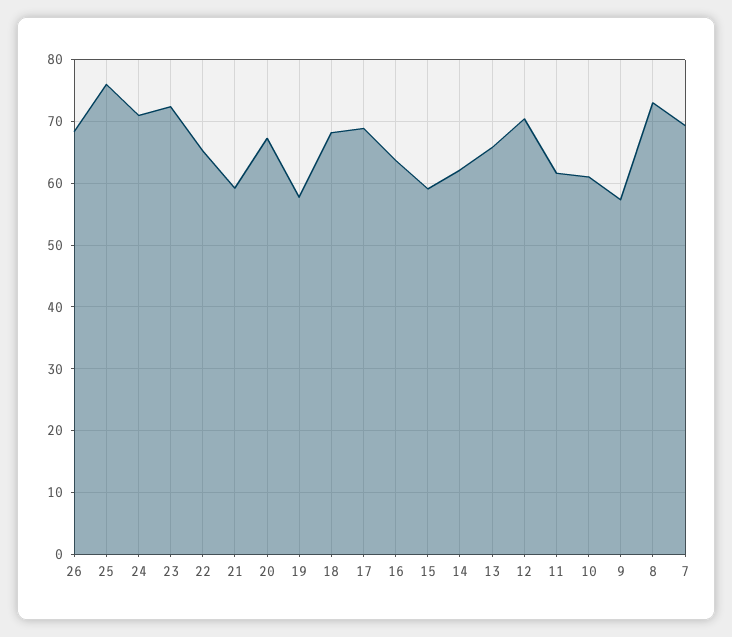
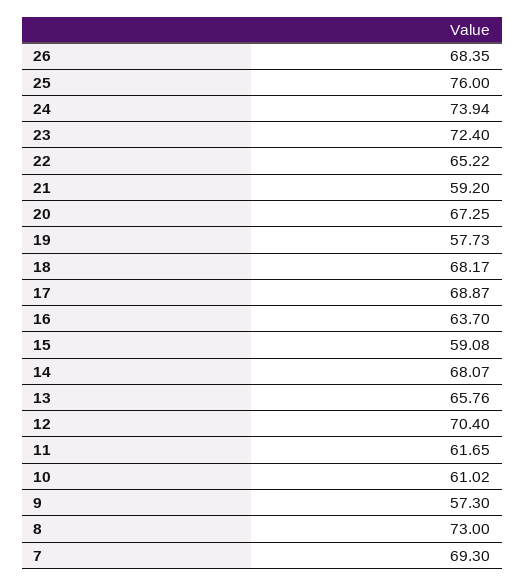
  {
    "26": 68.35,
    "25": 76,
-   "24": 71,
+   "24": 73.94,
    "23": 72.4,
    "22": 65.22,
    "21": 59.2,
    "20": 67.25,
    "19": 57.73,
    "18": 68.17,
    "17": 68.87,
    "16": 63.7,
    "15": 59.08,
-   "14": 62,
+   "14": 68.07,
    "13": 65.76,
    "12": 70.4,
    "11": 61.65,
    "10": 61.02,
    "9": 57.3,
    "8": 73,
    "7": 69.3
  }

